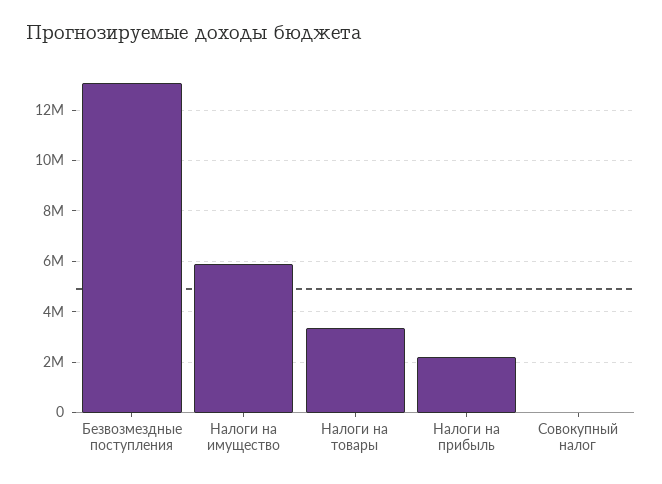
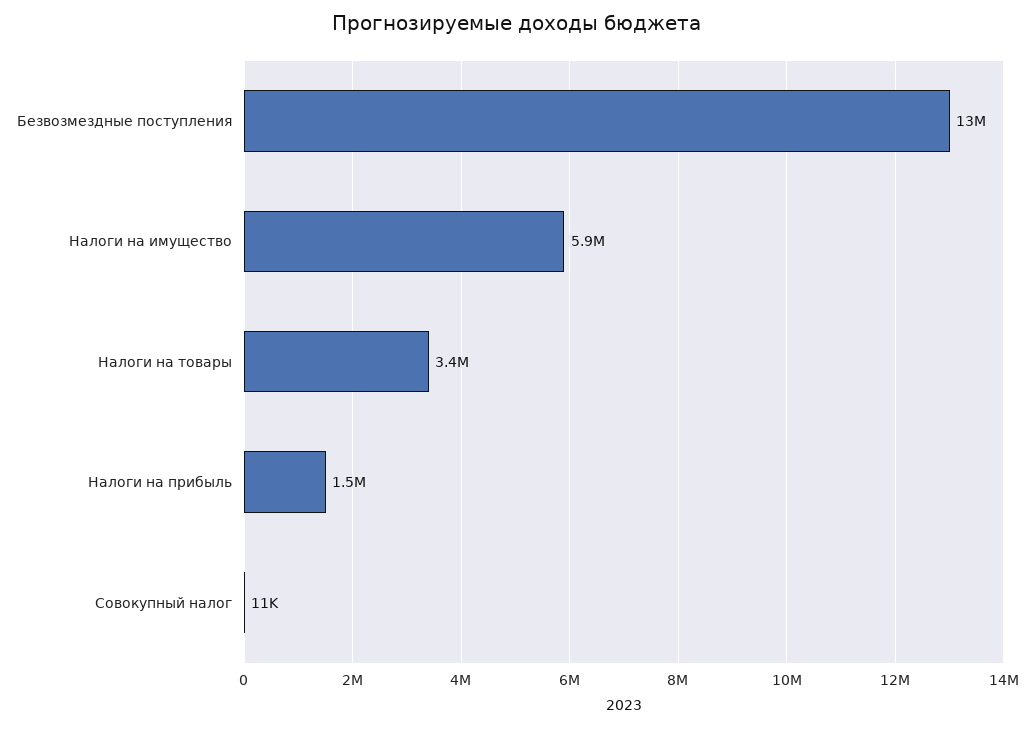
  {
    "Безвозмездные поступления": 13000000,
    "Налоги на имущество": 5900000,
    "Налоги на товары": 3400000,
-   "Налоги на прибыль": 2250000,
+   "Налоги на прибыль": 1500000,
    "Совокупный налог": 11000
  }

